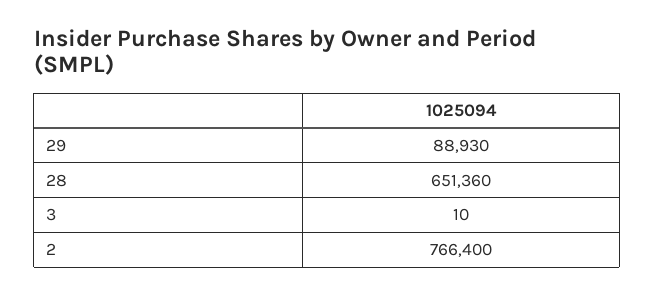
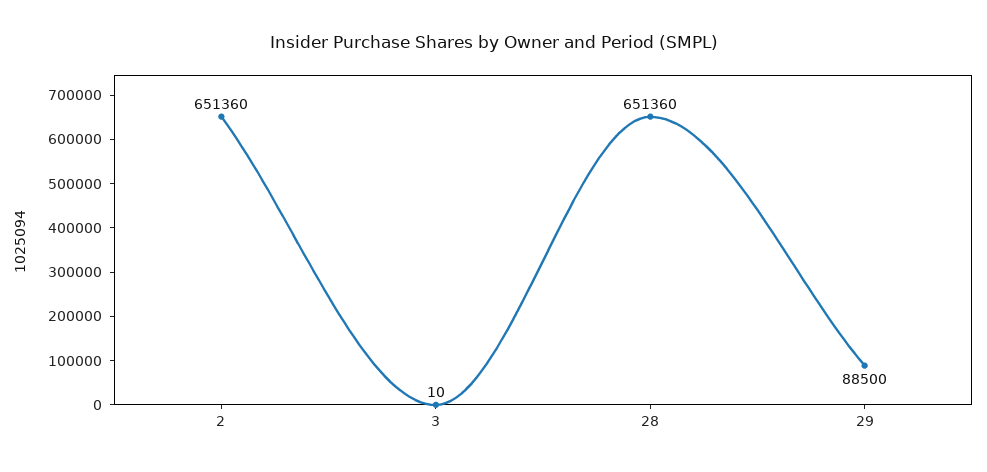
  {
-   "29": 88930,
+   "29": 88500,
    "28": 651360,
    "3": 10,
-   "2": 766400
+   "2": 651360
  }

